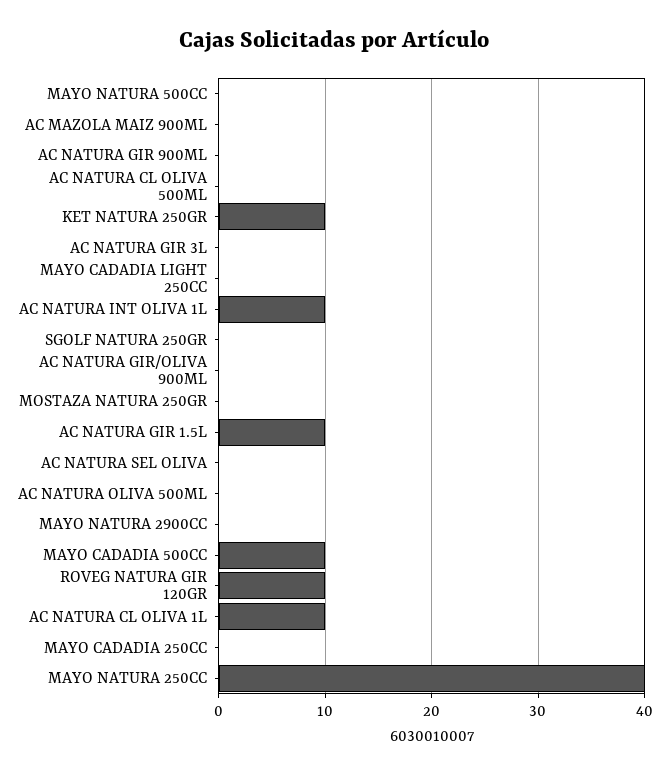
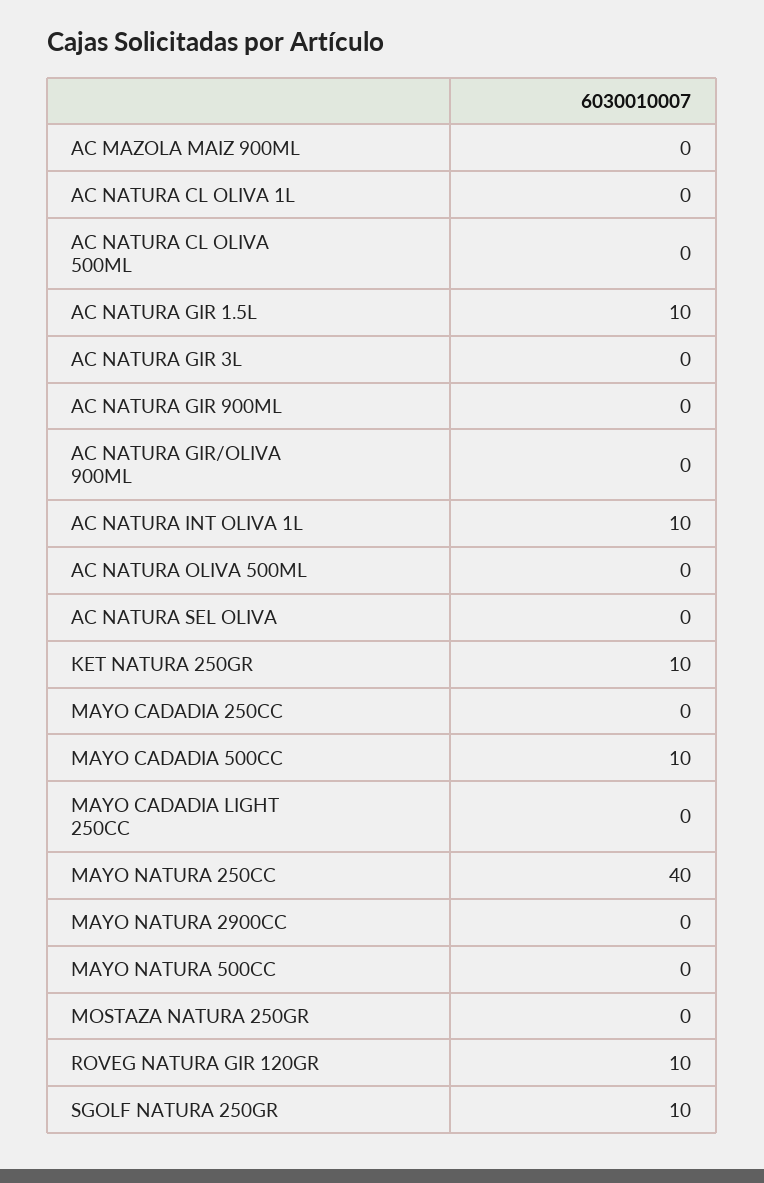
  {
    "MAYO NATURA 500CC": 0,
    "AC MAZOLA MAIZ 900ML": 0,
    "AC NATURA GIR 900ML": 0,
    "AC NATURA CL OLIVA 500ML": 0,
    "KET NATURA 250GR": 10,
    "AC NATURA GIR 3L": 0,
    "MAYO CADADIA LIGHT 250CC": 0,
    "AC NATURA INT OLIVA 1L": 10,
-   "SGOLF NATURA 250GR": 0,
+   "SGOLF NATURA 250GR": 10,
    "AC NATURA GIR/OLIVA 900ML": 0,
    "MOSTAZA NATURA 250GR": 0,
    "AC NATURA GIR 1.5L": 10,
    "AC NATURA SEL OLIVA": 0,
    "AC NATURA OLIVA 500ML": 0,
    "MAYO NATURA 2900CC": 0,
    "MAYO CADADIA 500CC": 10,
    "ROVEG NATURA GIR 120GR": 10,
-   "AC NATURA CL OLIVA 1L": 10,
+   "AC NATURA CL OLIVA 1L": 0,
    "MAYO CADADIA 250CC": 0,
    "MAYO NATURA 250CC": 40
  }

